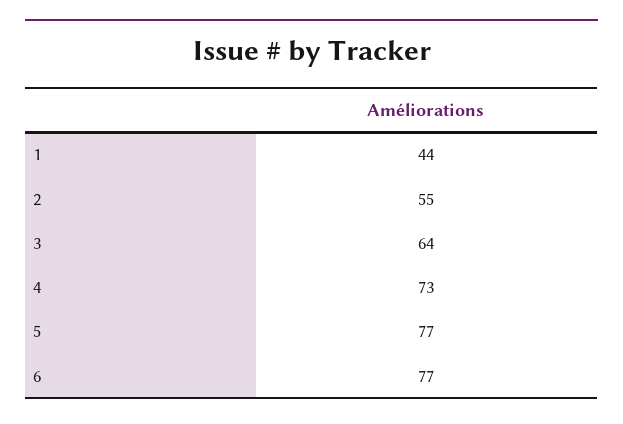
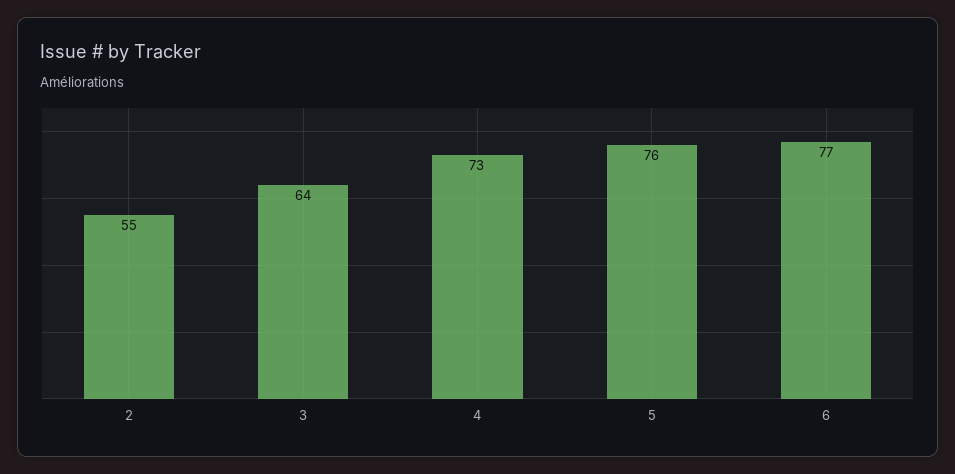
  {
-   "1": 44,
    "2": 55,
    "3": 64,
    "4": 73,
-   "5": 77,
+   "5": 76,
    "6": 77
  }

